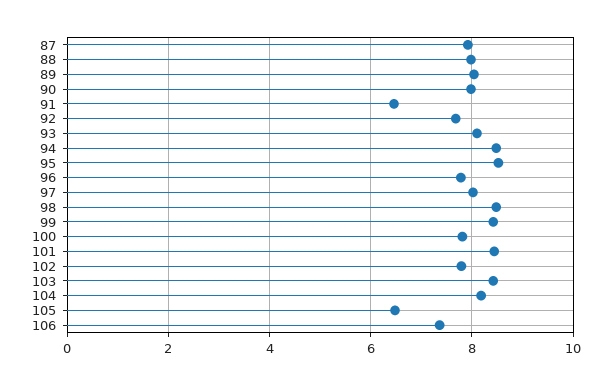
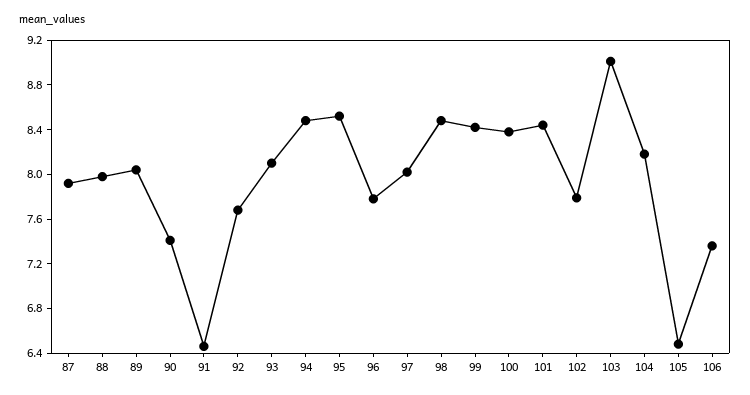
  {
    "87": 7.9,
    "88": 8,
    "89": 8,
-   "90": 8,
+   "90": 7.4,
    "91": 6.5,
    "92": 7.7,
    "93": 8.1,
    "94": 8.5,
    "95": 8.5,
    "96": 7.8,
    "97": 8,
    "98": 8.5,
    "99": 8.4,
-   "100": 7.8,
+   "100": 8.4,
    "101": 8.4,
    "102": 7.8,
-   "103": 8.4,
+   "103": 9,
    "104": 8.2,
    "105": 6.5,
    "106": 7.4
  }

